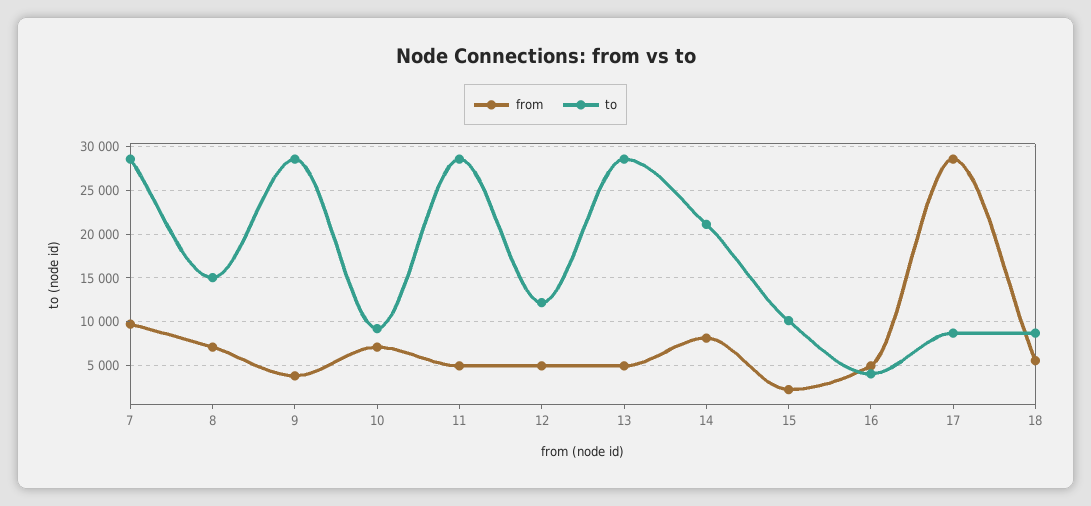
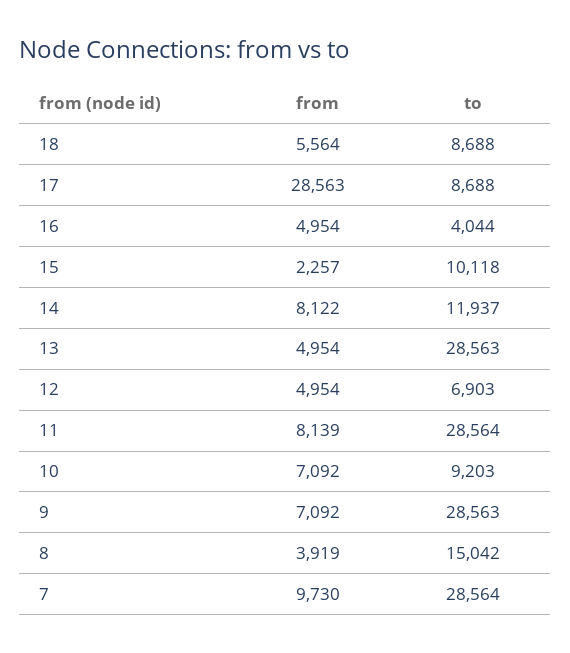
  {
    "from": {
      "7": 9730,
-     "8": 7000,
+     "8": 3919,
-     "9": 4000,
+     "9": 7092,
      "10": 7092,
-     "11": 5000,
+     "11": 8139,
      "12": 4954,
      "13": 4954,
      "14": 8122,
      "15": 2257,
      "16": 4954,
      "17": 28563,
      "18": 5564
    },
    "to": {
      "7": 28564,
      "8": 15042,
      "9": 28563,
      "10": 9203,
      "11": 28564,
-     "12": 12000,
+     "12": 6903,
      "13": 28563,
-     "14": 21000,
+     "14": 11937,
      "15": 10118,
      "16": 4044,
      "17": 8688,
      "18": 8688
    }
  }

